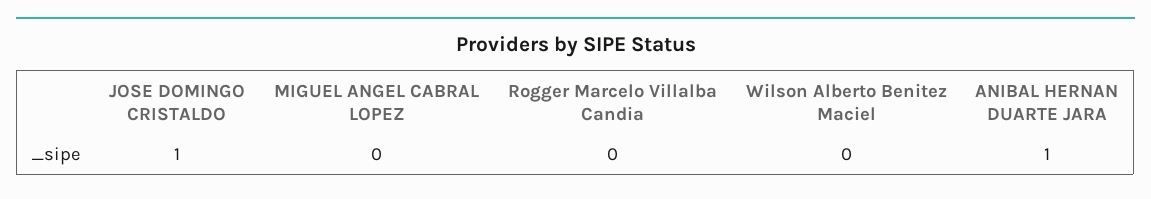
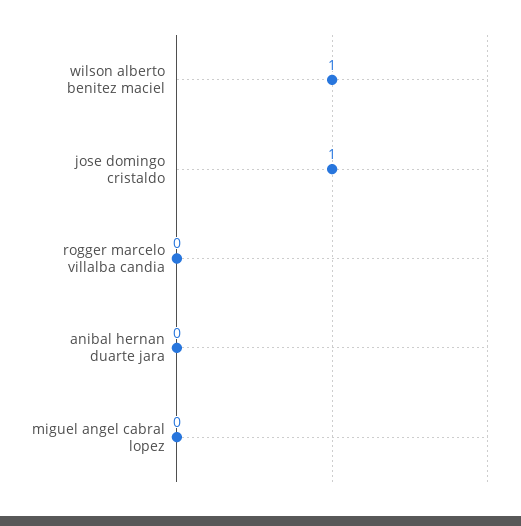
  {
    "JOSE DOMINGO CRISTALDO": 1,
    "MIGUEL ANGEL CABRAL LOPEZ": 0,
    "Rogger Marcelo Villalba Candia": 0,
-   "Wilson Alberto Benitez Maciel": 0,
+   "Wilson Alberto Benitez Maciel": 1,
-   "ANIBAL HERNAN DUARTE JARA": 1
+   "ANIBAL HERNAN DUARTE JARA": 0
  }

